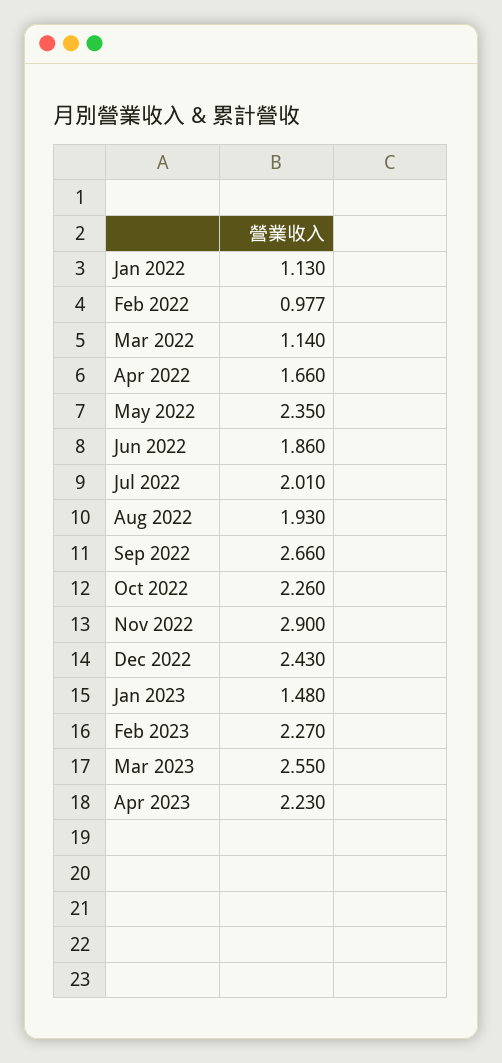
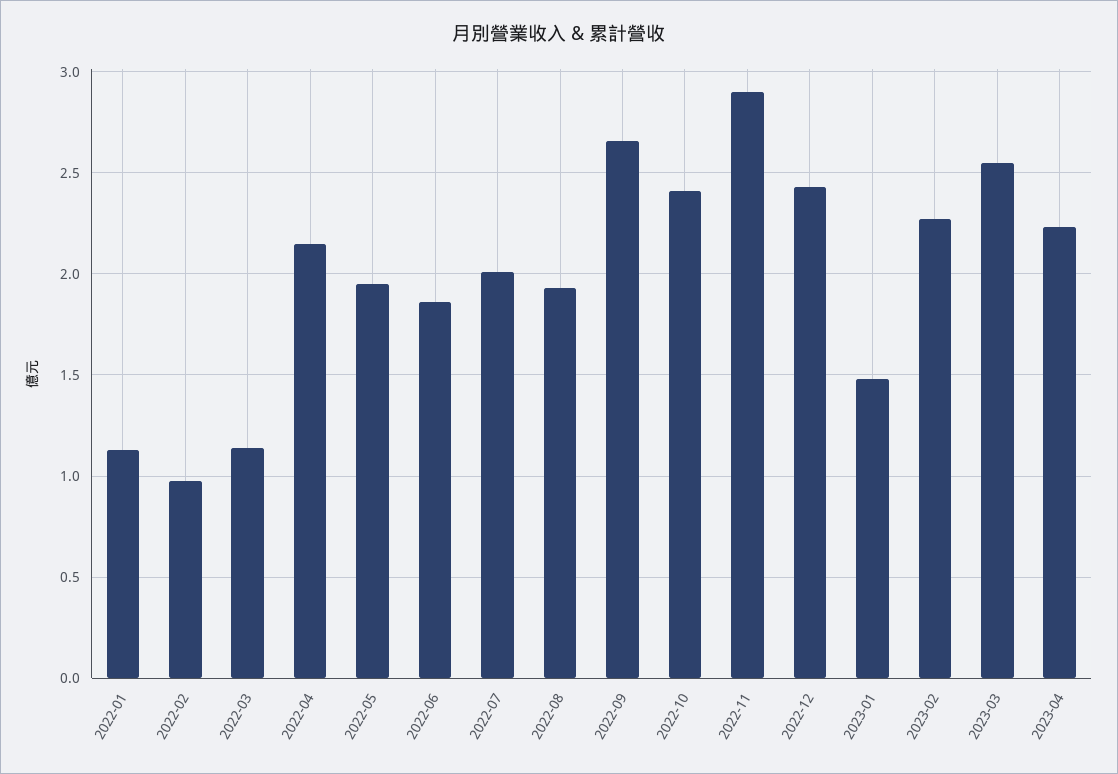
  {
    "Jan 2022": 1.13,
    "Feb 2022": 0.977,
    "Mar 2022": 1.14,
-   "Apr 2022": 1.66,
+   "Apr 2022": 2.15,
-   "May 2022": 2.35,
+   "May 2022": 1.95,
    "Jun 2022": 1.86,
    "Jul 2022": 2.01,
    "Aug 2022": 1.93,
    "Sep 2022": 2.66,
-   "Oct 2022": 2.26,
+   "Oct 2022": 2.4,
    "Nov 2022": 2.9,
    "Dec 2022": 2.43,
    "Jan 2023": 1.48,
    "Feb 2023": 2.27,
    "Mar 2023": 2.55,
    "Apr 2023": 2.23
  }

